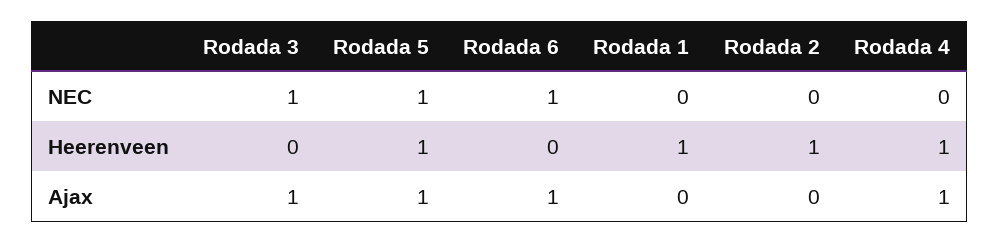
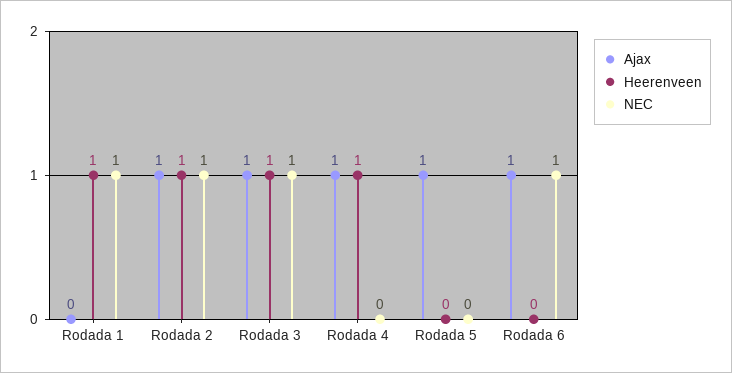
  {
    "NEC": {
      "Rodada 3": 1,
-     "Rodada 5": 1,
+     "Rodada 5": 0,
      "Rodada 6": 1,
-     "Rodada 1": 0,
+     "Rodada 1": 1,
-     "Rodada 2": 0,
+     "Rodada 2": 1,
      "Rodada 4": 0
    },
    "Heerenveen": {
-     "Rodada 3": 0,
+     "Rodada 3": 1,
-     "Rodada 5": 1,
+     "Rodada 5": 0,
      "Rodada 6": 0,
      "Rodada 1": 1,
      "Rodada 2": 1,
      "Rodada 4": 1
    },
    "Ajax": {
      "Rodada 3": 1,
      "Rodada 5": 1,
      "Rodada 6": 1,
      "Rodada 1": 0,
-     "Rodada 2": 0,
+     "Rodada 2": 1,
      "Rodada 4": 1
    }
  }

